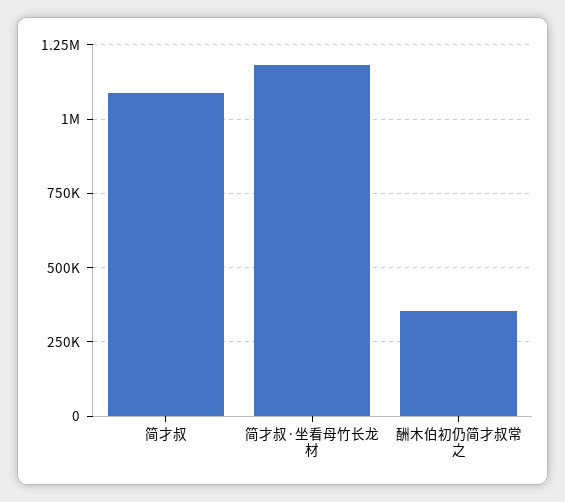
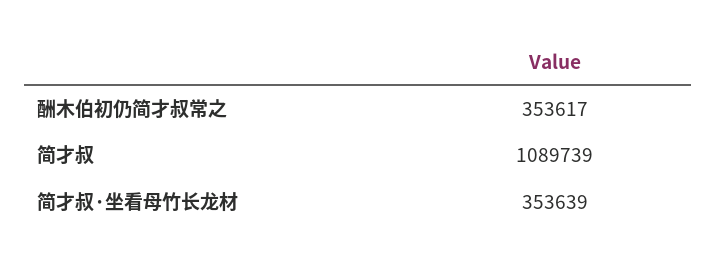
  {
    "简才叔": 1089739,
-   "简才叔·坐看母竹长龙材": 1175000,
+   "简才叔·坐看母竹长龙材": 353639,
    "酬木伯初仍简才叔常之": 353617
  }

